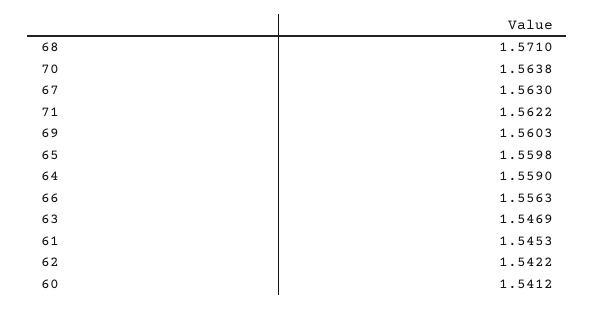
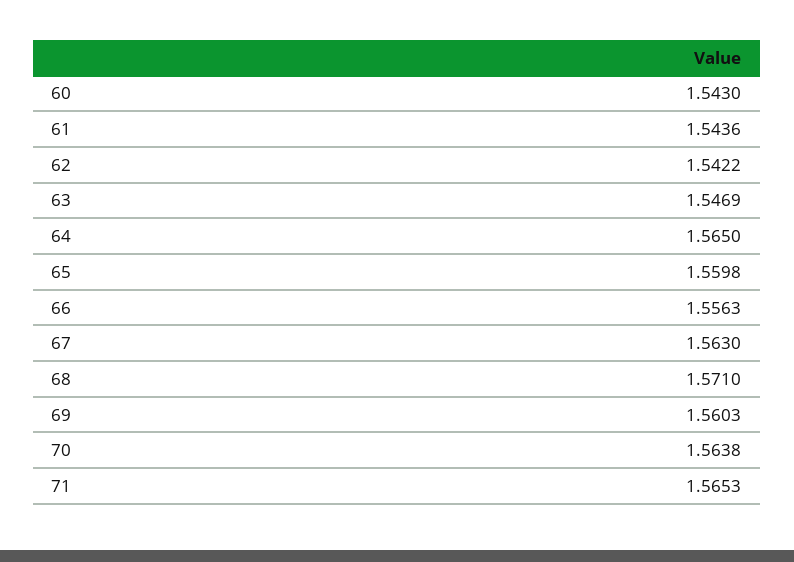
  {
    "68": 1.571,
    "70": 1.5638,
    "67": 1.563,
-   "71": 1.5622,
+   "71": 1.5653,
    "69": 1.5603,
    "65": 1.5598,
-   "64": 1.559,
+   "64": 1.565,
    "66": 1.5563,
    "63": 1.5469,
-   "61": 1.5453,
+   "61": 1.5436,
    "62": 1.5422,
-   "60": 1.5412
+   "60": 1.543
  }

